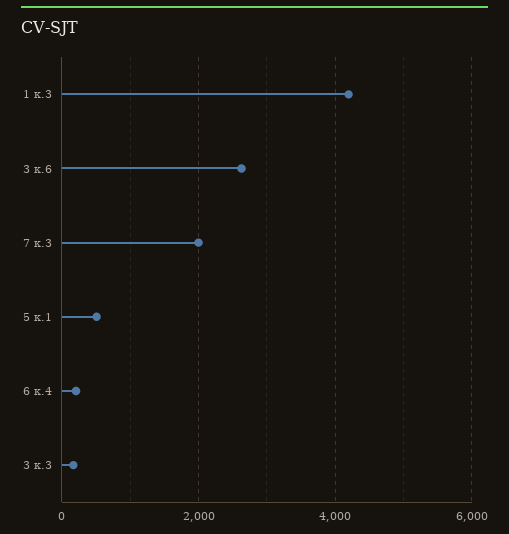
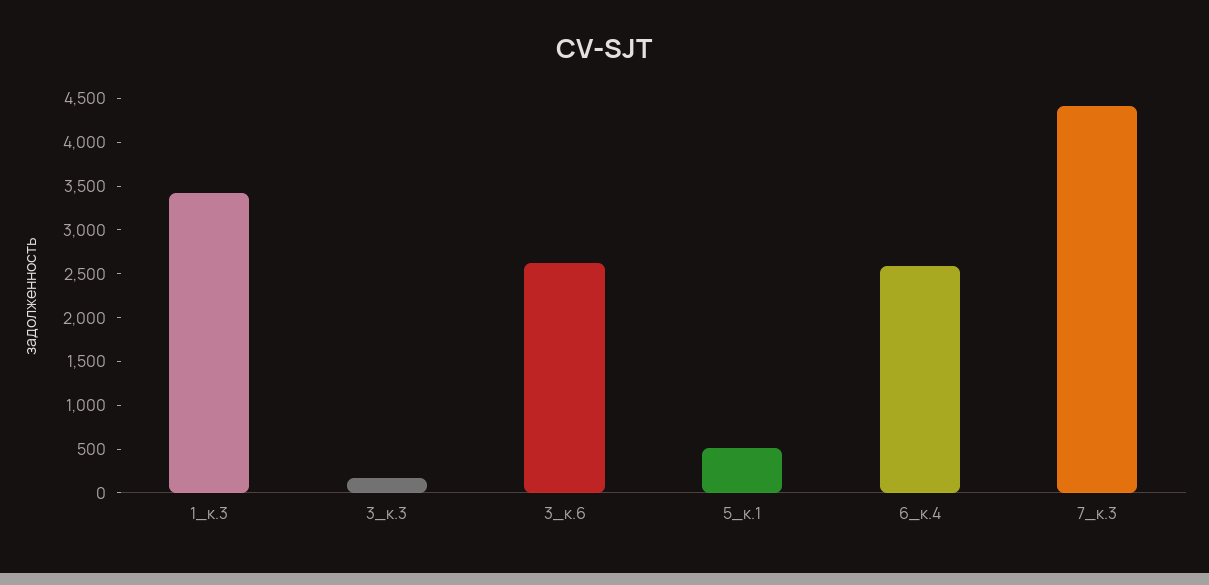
  {
-   "1 к.3": 4200,
+   "1 к.3": 3400,
    "3 к.6": 2600,
-   "7 к.3": 2000,
+   "7 к.3": 4400,
    "5 к.1": 500,
-   "6 к.4": 200,
+   "6 к.4": 2600,
    "3 к.3": 200
  }

